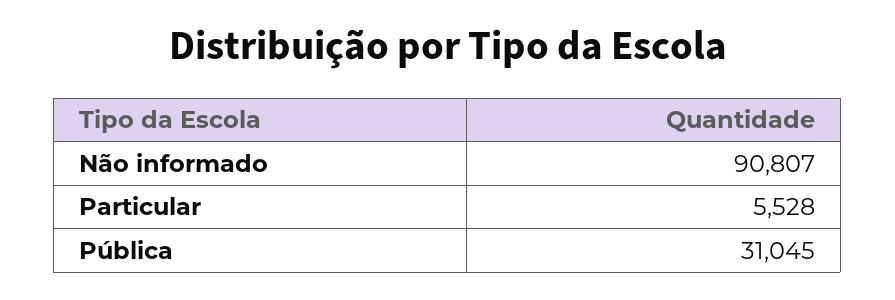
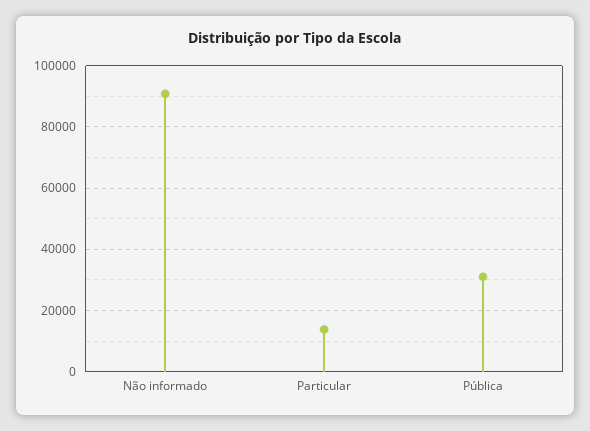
  {
    "Não informado": 90807,
-   "Particular": 5528,
+   "Particular": 14000,
    "Pública": 31045
  }

